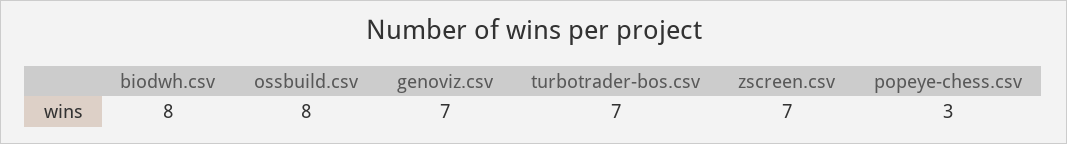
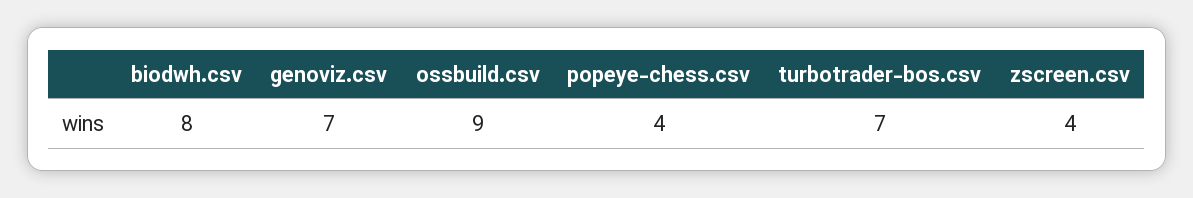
  {
    "biodwh.csv": 8,
-   "ossbuild.csv": 8,
+   "ossbuild.csv": 9,
    "genoviz.csv": 7,
    "turbotrader-bos.csv": 7,
-   "zscreen.csv": 7,
+   "zscreen.csv": 4,
-   "popeye-chess.csv": 3
+   "popeye-chess.csv": 4
  }

